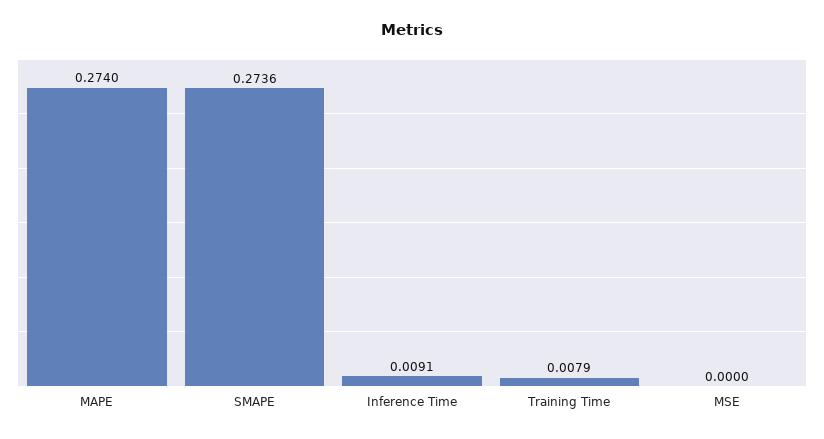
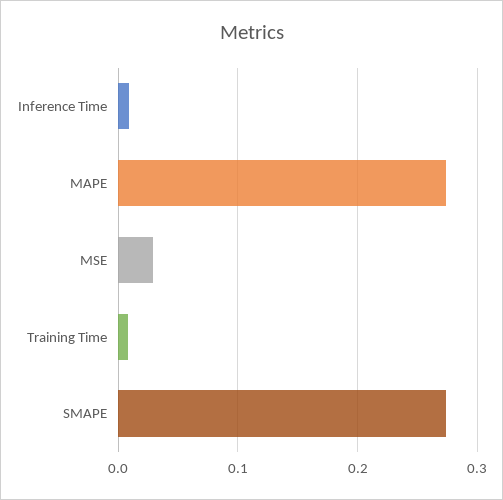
  {
    "MAPE": 0.274,
    "SMAPE": 0.2736,
    "Inference Time": 0.0091,
    "Training Time": 0.0079,
-   "MSE": 0
+   "MSE": 0.03
  }

